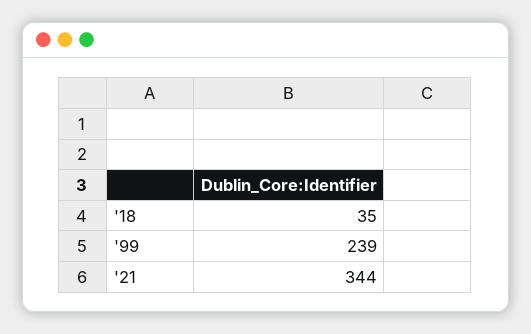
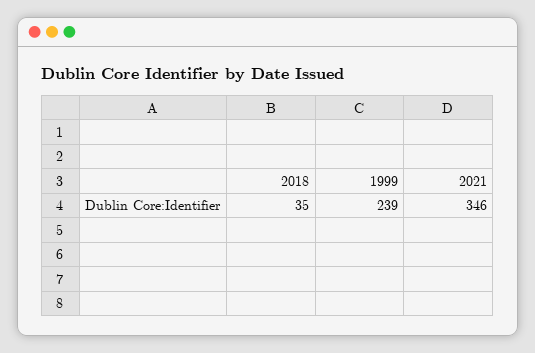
  {
    "'18": 35,
    "'99": 239,
-   "'21": 344
+   "'21": 346
  }

